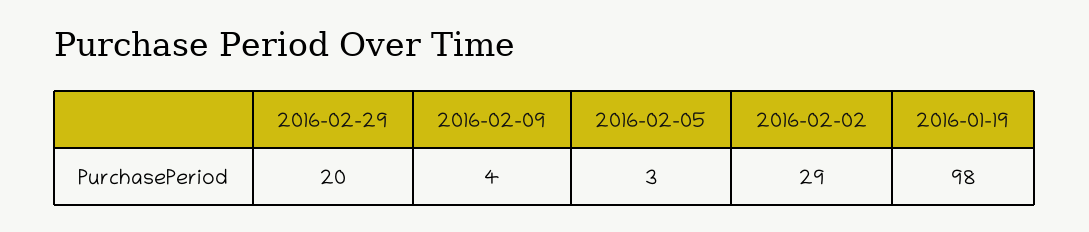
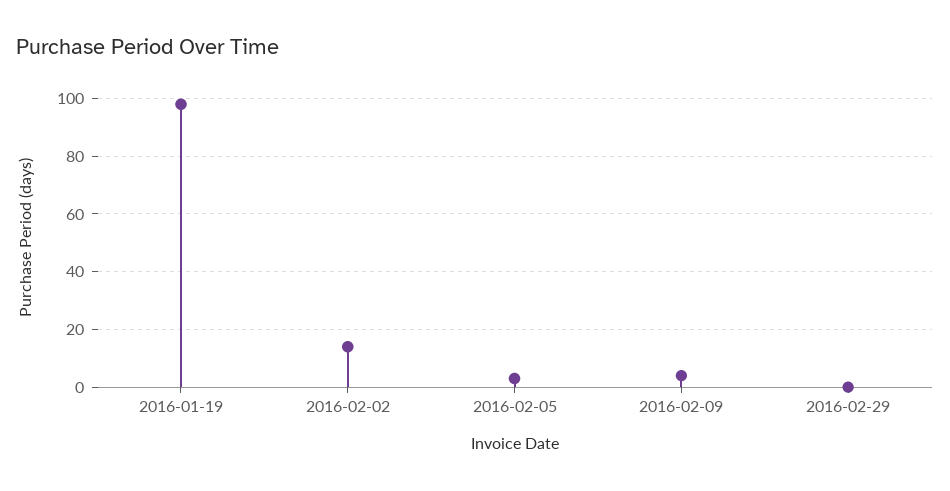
  {
-   "2016-02-29": 20,
+   "2016-02-29": 0,
    "2016-02-09": 4,
    "2016-02-05": 3,
-   "2016-02-02": 29,
+   "2016-02-02": 15,
    "2016-01-19": 98
  }

